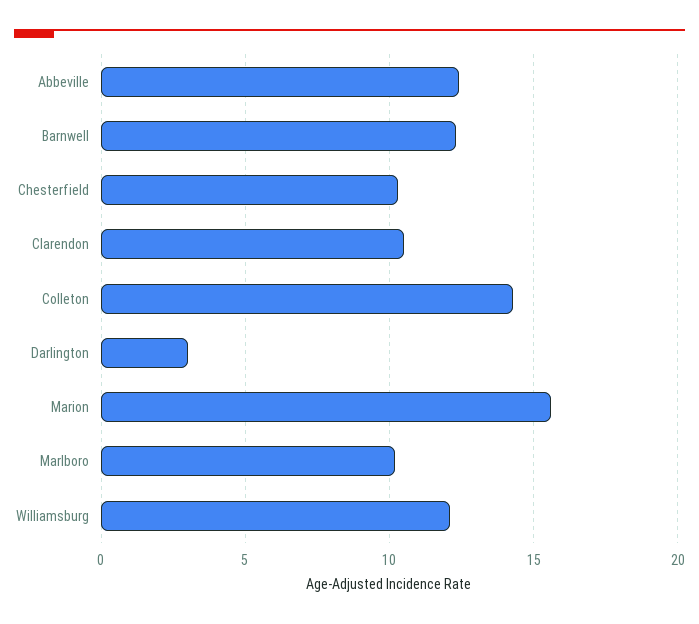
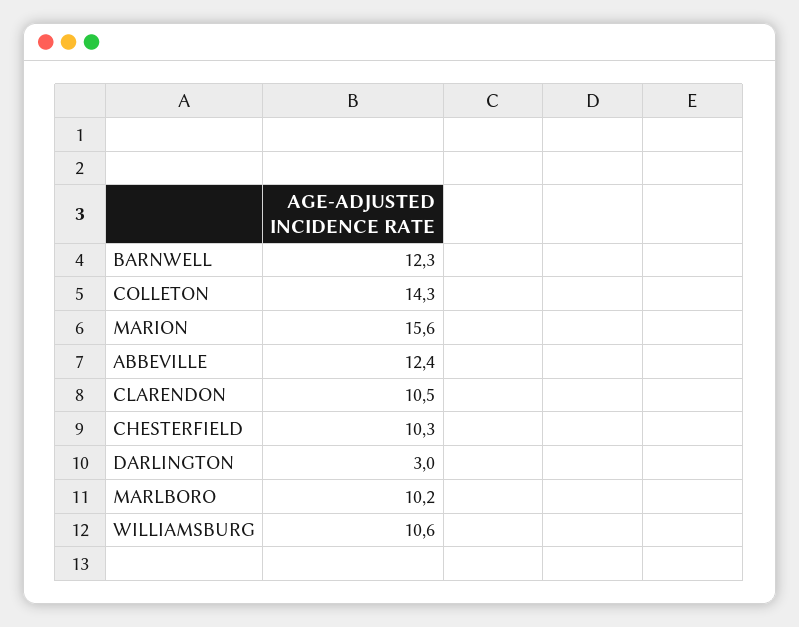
  {
    "Abbeville": 12.4,
    "Barnwell": 12.3,
    "Chesterfield": 10.3,
    "Clarendon": 10.5,
    "Colleton": 14.3,
    "Darlington": 3,
    "Marion": 15.6,
    "Marlboro": 10.2,
-   "Williamsburg": 12
+   "Williamsburg": 10.6
  }

